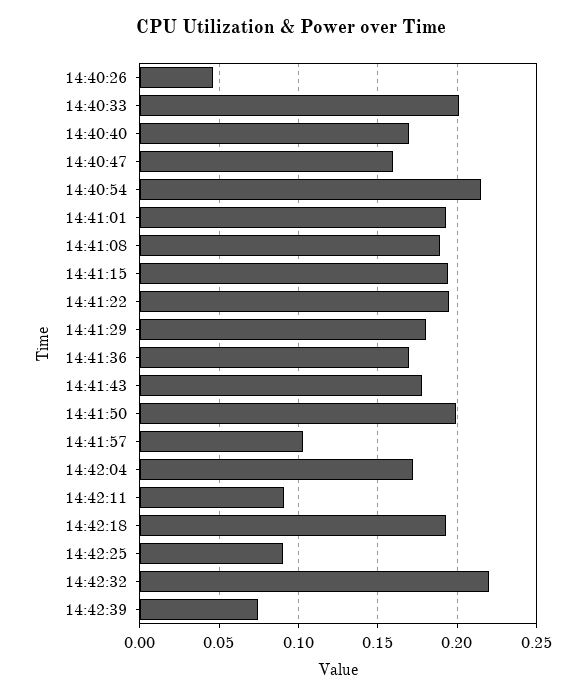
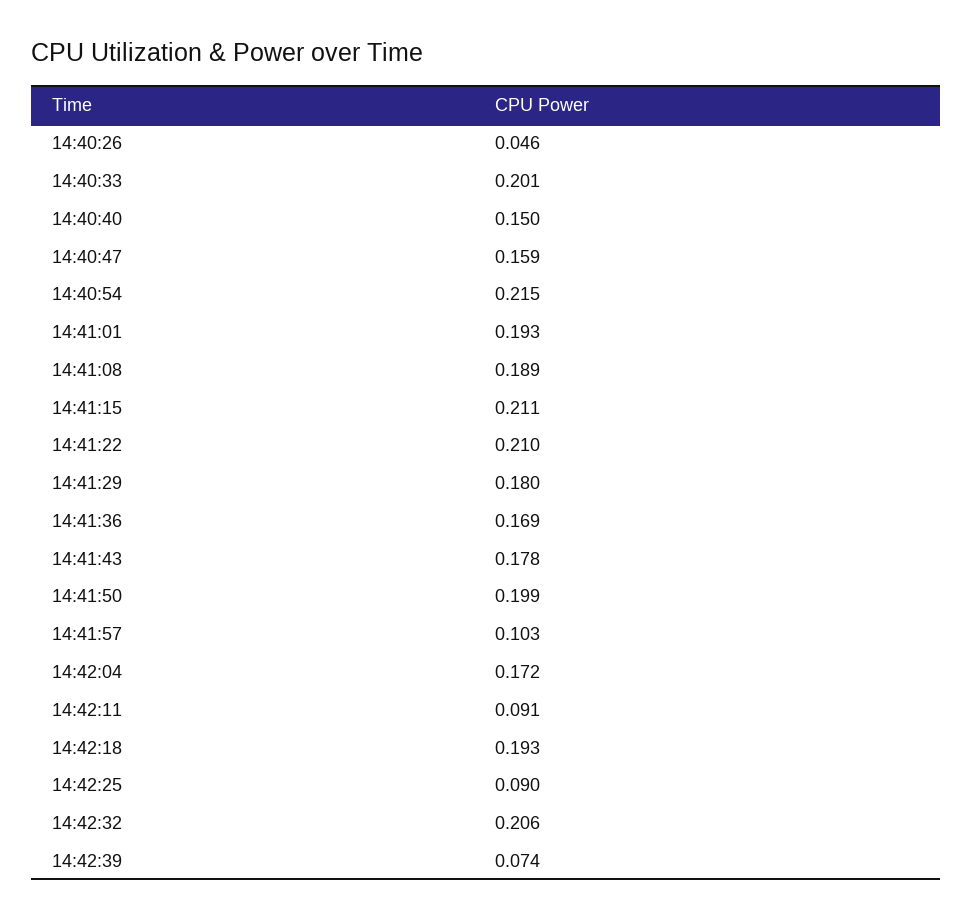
  {
    "14:40:26": 0.046,
    "14:40:33": 0.201,
-   "14:40:40": 0.17,
+   "14:40:40": 0.15,
    "14:40:47": 0.159,
    "14:40:54": 0.215,
    "14:41:01": 0.193,
    "14:41:08": 0.189,
-   "14:41:15": 0.195,
+   "14:41:15": 0.211,
-   "14:41:22": 0.195,
+   "14:41:22": 0.21,
    "14:41:29": 0.18,
    "14:41:36": 0.169,
    "14:41:43": 0.178,
    "14:41:50": 0.199,
    "14:41:57": 0.103,
    "14:42:04": 0.172,
    "14:42:11": 0.091,
    "14:42:18": 0.193,
    "14:42:25": 0.09,
-   "14:42:32": 0.22,
+   "14:42:32": 0.206,
    "14:42:39": 0.074
  }

